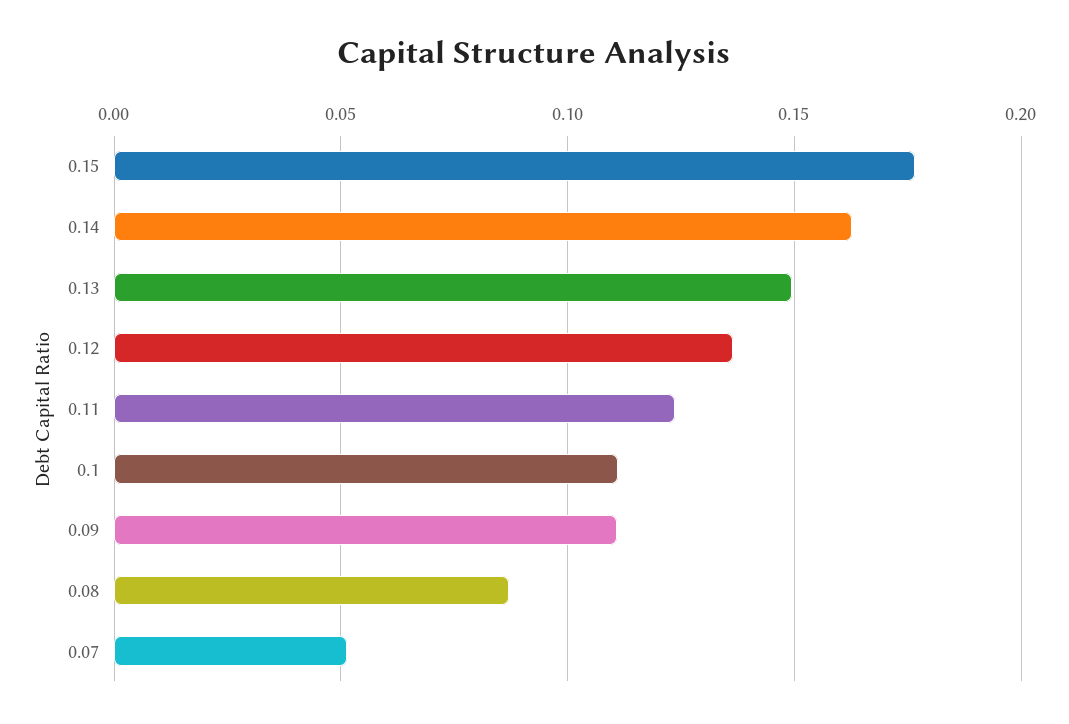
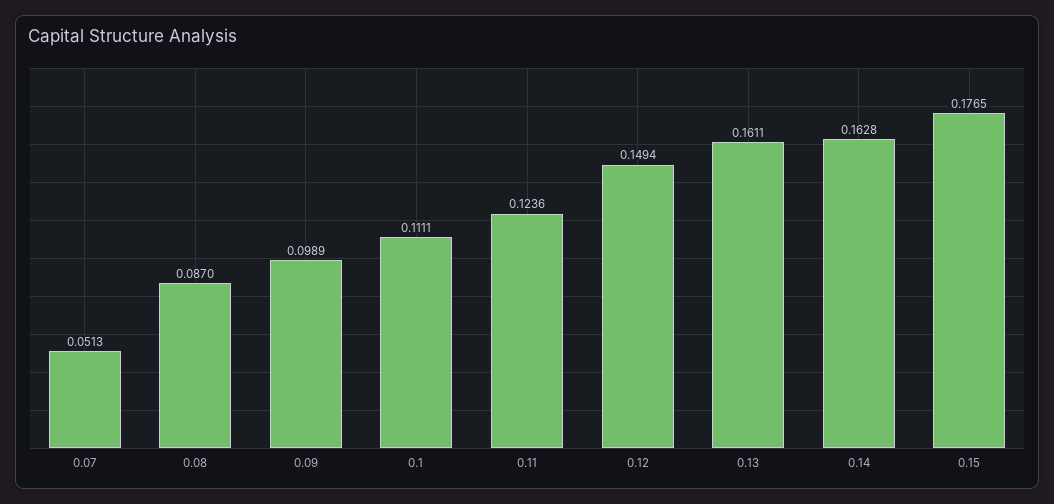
  {
    "0.15": 0.1765,
    "0.14": 0.1628,
-   "0.13": 0.15,
+   "0.13": 0.1611,
-   "0.12": 0.135,
+   "0.12": 0.1494,
    "0.11": 0.1236,
    "0.1": 0.1111,
-   "0.09": 0.11,
+   "0.09": 0.0989,
    "0.08": 0.087,
    "0.07": 0.0513
  }

